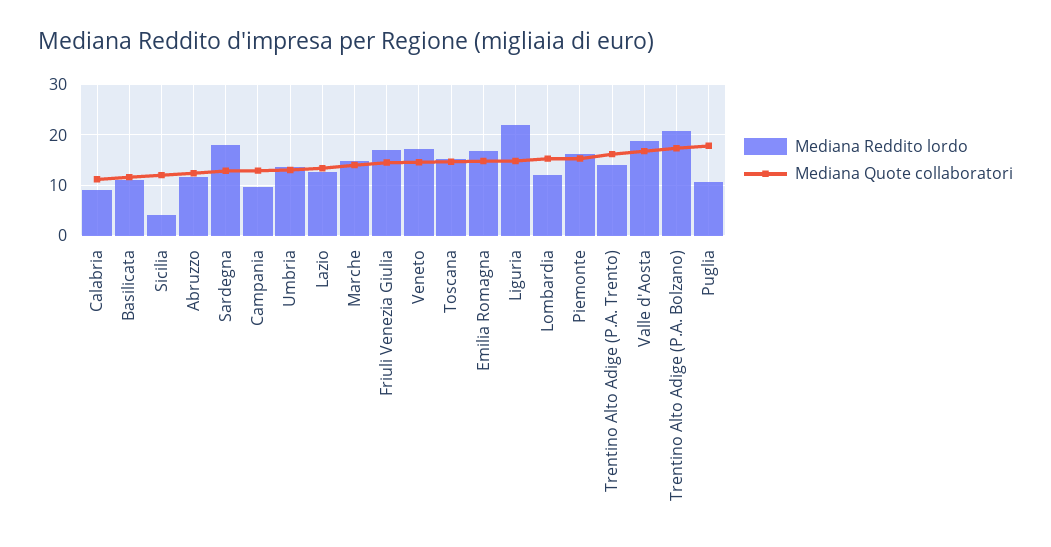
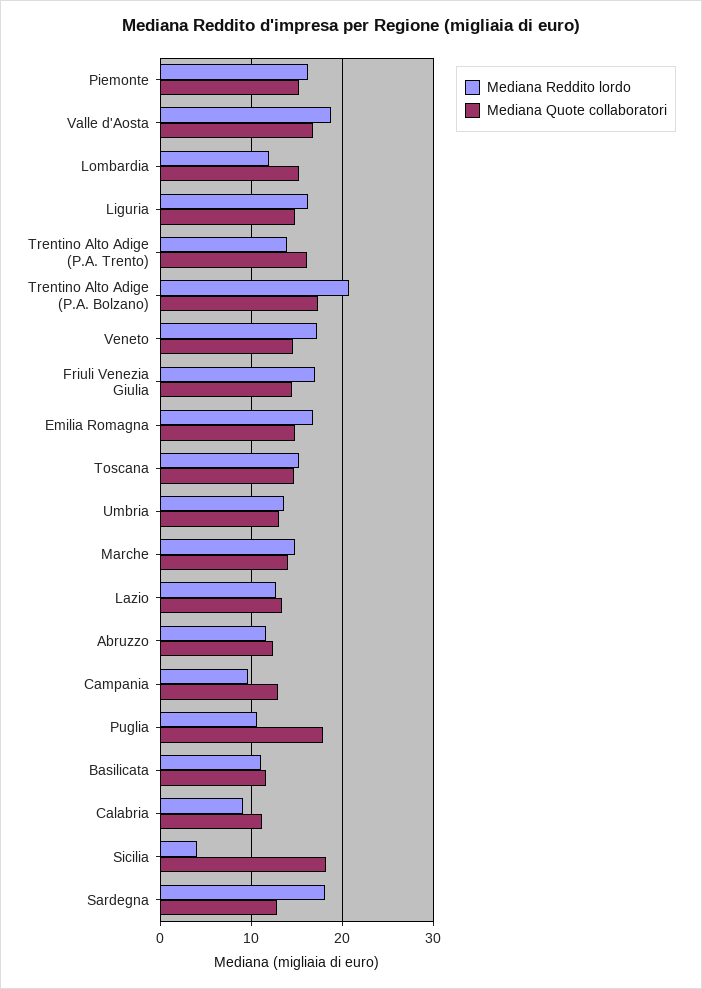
  {
    "Mediana Reddito lordo": {
      "Calabria": 9,
      "Basilicata": 11,
      "Sicilia": 4,
      "Abruzzo": 12,
      "Sardegna": 18,
      "Campania": 10,
      "Umbria": 14,
      "Lazio": 13,
      "Marche": 15,
      "Friuli Venezia Giulia": 17,
      "Veneto": 17,
      "Toscana": 15,
      "Emilia Romagna": 17,
-     "Liguria": 22,
+     "Liguria": 16,
      "Lombardia": 12,
      "Piemonte": 16,
      "Trentino Alto Adige (P.A. Trento)": 14,
      "Valle d'Aosta": 19,
      "Trentino Alto Adige (P.A. Bolzano)": 21,
      "Puglia": 11
    },
    "Mediana Quote collaboratori": {
      "Calabria": 11,
      "Basilicata": 12,
-     "Sicilia": 12,
+     "Sicilia": 18,
      "Abruzzo": 12,
      "Sardegna": 13,
      "Campania": 13,
      "Umbria": 13,
      "Lazio": 13,
      "Marche": 14,
      "Friuli Venezia Giulia": 15,
      "Veneto": 15,
      "Toscana": 15,
      "Emilia Romagna": 15,
      "Liguria": 15,
      "Lombardia": 15,
      "Piemonte": 15,
      "Trentino Alto Adige (P.A. Trento)": 16,
      "Valle d'Aosta": 17,
      "Trentino Alto Adige (P.A. Bolzano)": 17,
      "Puglia": 18
    }
  }

